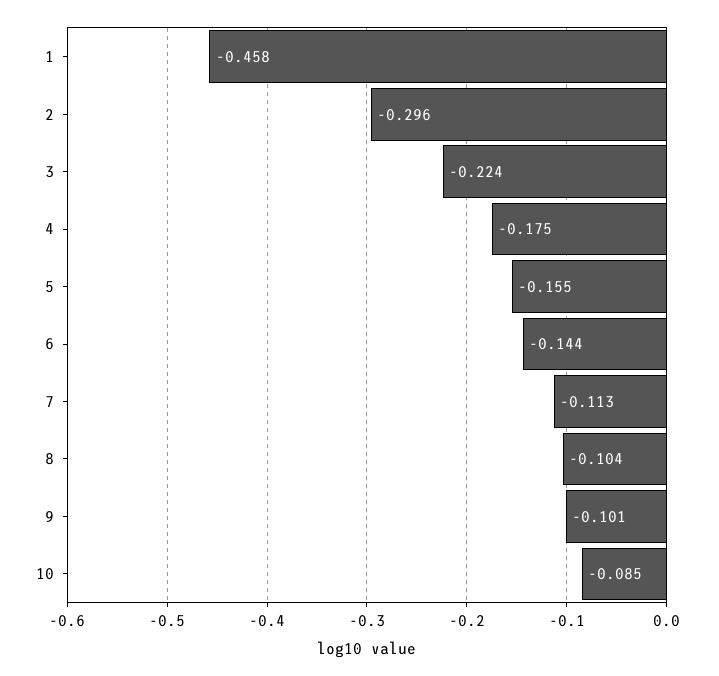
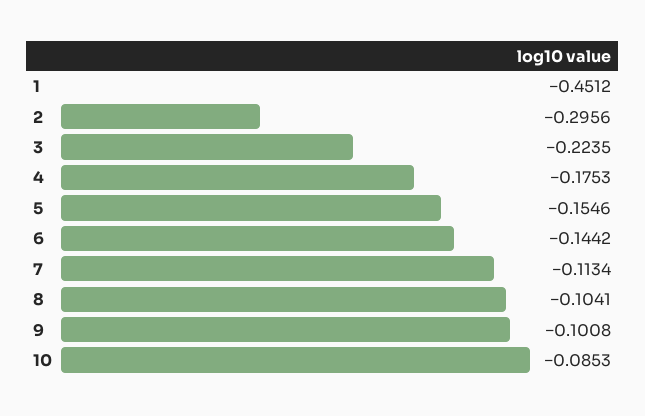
  {
-   "1": -0.458,
+   "1": -0.4512,
    "2": -0.2956,
    "3": -0.2235,
    "4": -0.1753,
    "5": -0.1546,
    "6": -0.1442,
    "7": -0.1134,
    "8": -0.1041,
    "9": -0.1008,
    "10": -0.0853
  }

